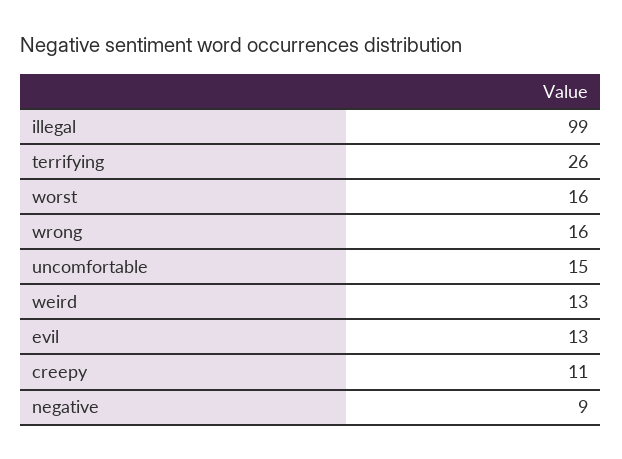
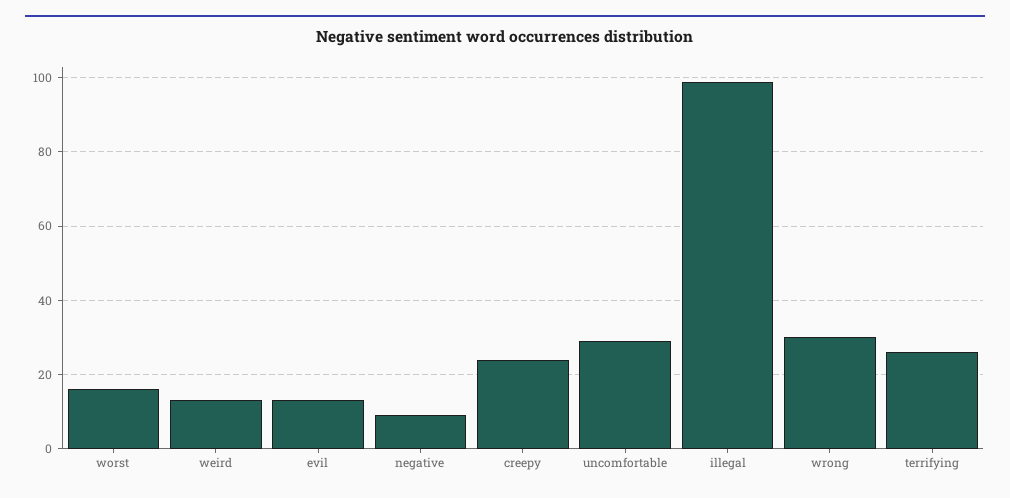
  {
    "illegal": 99,
    "terrifying": 26,
    "worst": 16,
-   "wrong": 16,
+   "wrong": 30,
-   "uncomfortable": 15,
+   "uncomfortable": 30,
    "weird": 13,
    "evil": 13,
-   "creepy": 11,
+   "creepy": 25,
    "negative": 9
  }

